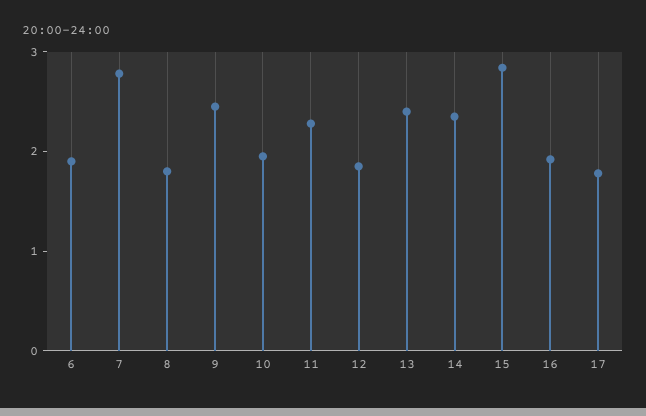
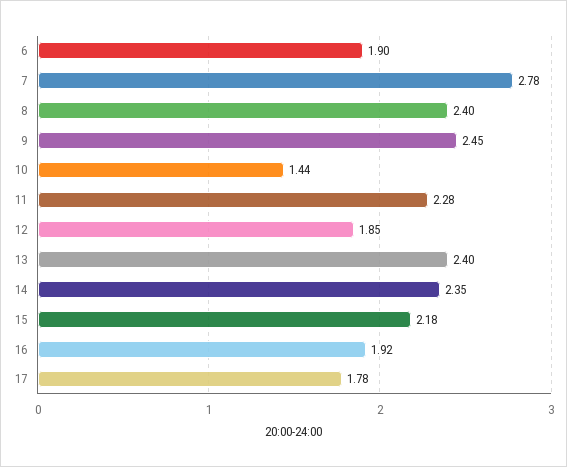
  {
    "6": 1.9,
    "7": 2.78,
-   "8": 1.8,
+   "8": 2.4,
    "9": 2.45,
-   "10": 2,
+   "10": 1.44,
    "11": 2.28,
    "12": 1.85,
    "13": 2.4,
    "14": 2.35,
-   "15": 2.8,
+   "15": 2.18,
    "16": 1.92,
    "17": 1.78
  }

